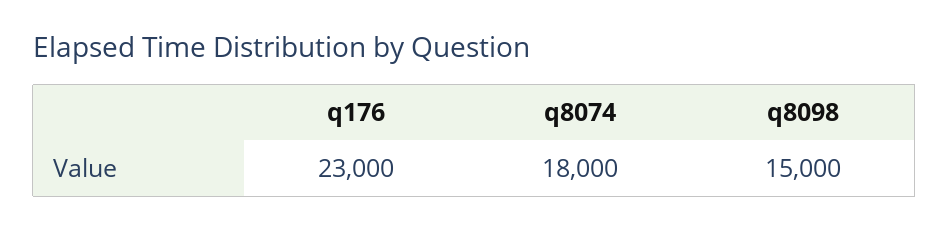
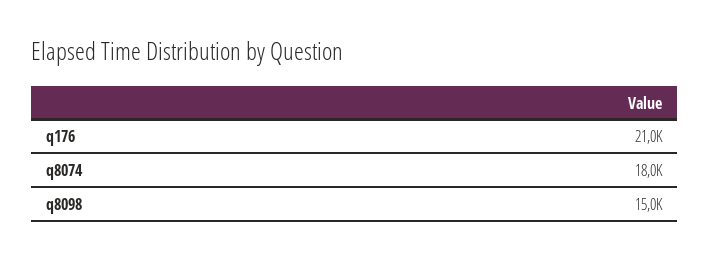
  {
-   "q176": 23000,
+   "q176": 21000,
    "q8074": 18000,
    "q8098": 15000
  }

